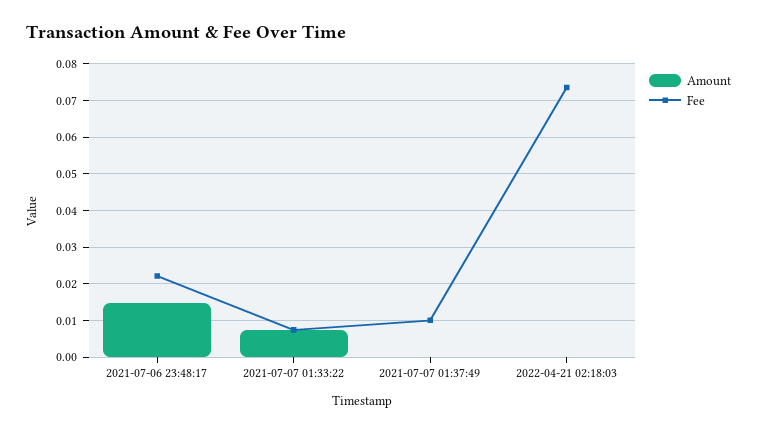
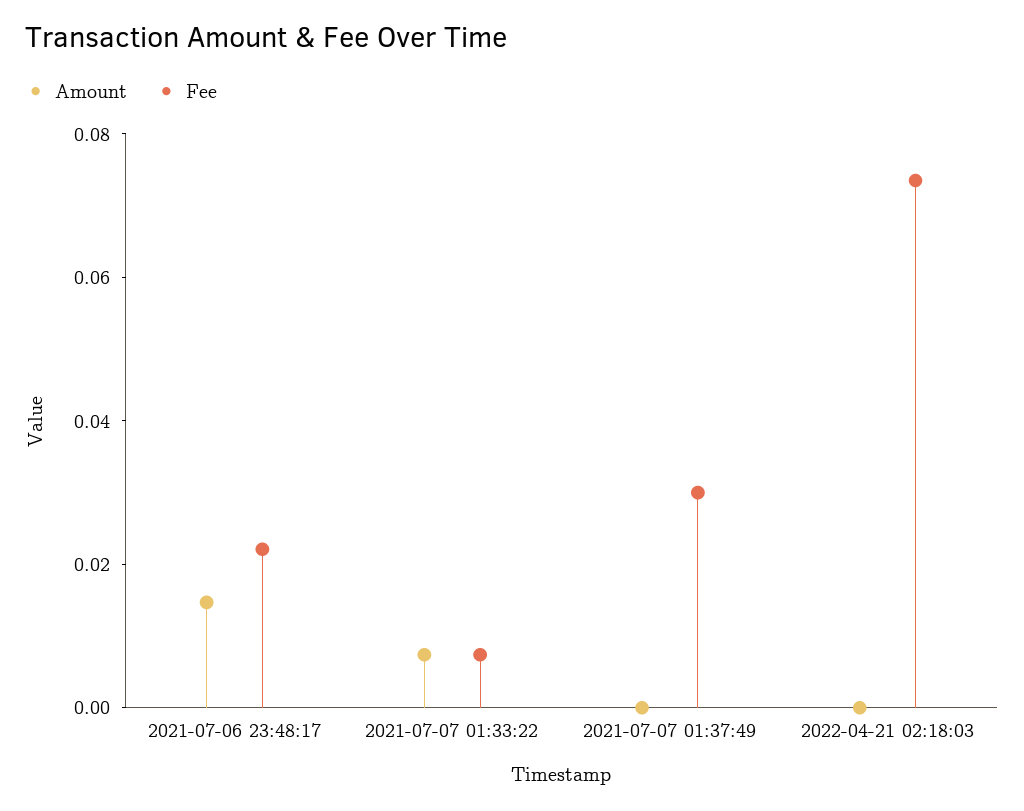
  {
    "Amount": {
      "2021-07-06 23:48:17": 0.014,
      "2021-07-07 01:33:22": 0.008,
      "2021-07-07 01:37:49": 0,
      "2022-04-21 02:18:03": 0
    },
    "Fee": {
      "2021-07-06 23:48:17": 0.022,
      "2021-07-07 01:33:22": 0.008,
-     "2021-07-07 01:37:49": 0.01,
+     "2021-07-07 01:37:49": 0.03,
      "2022-04-21 02:18:03": 0.074
    }
  }

